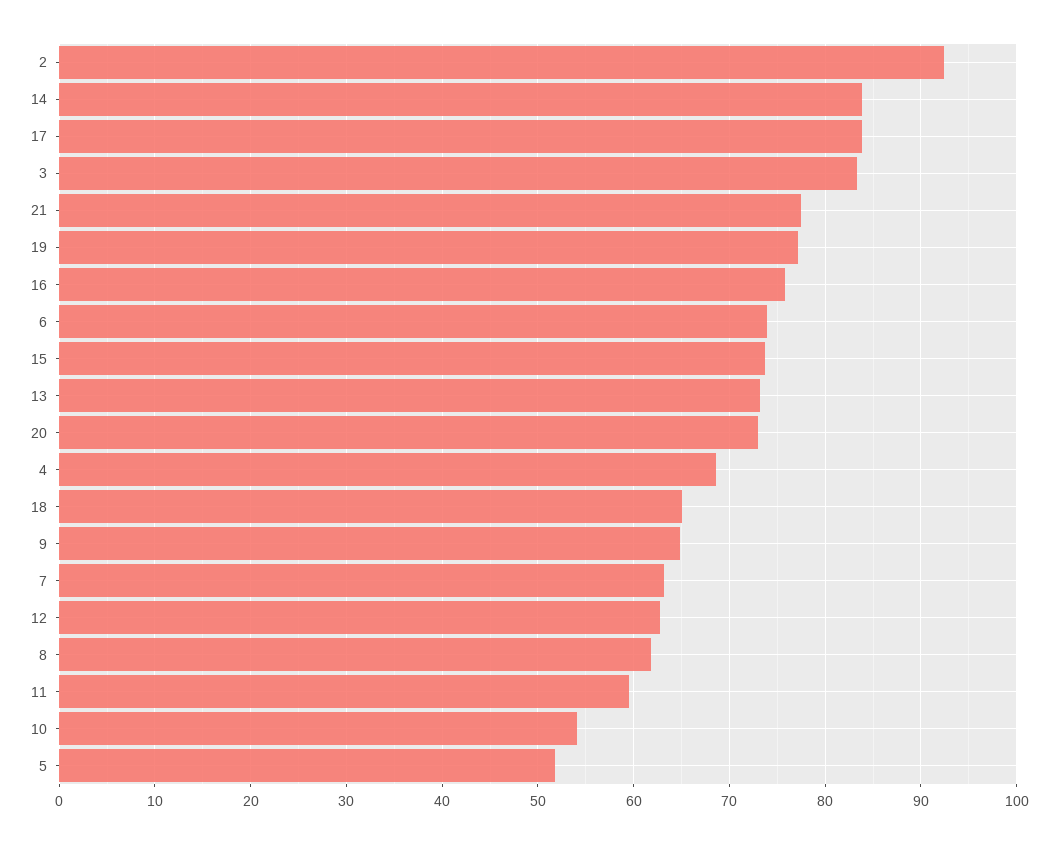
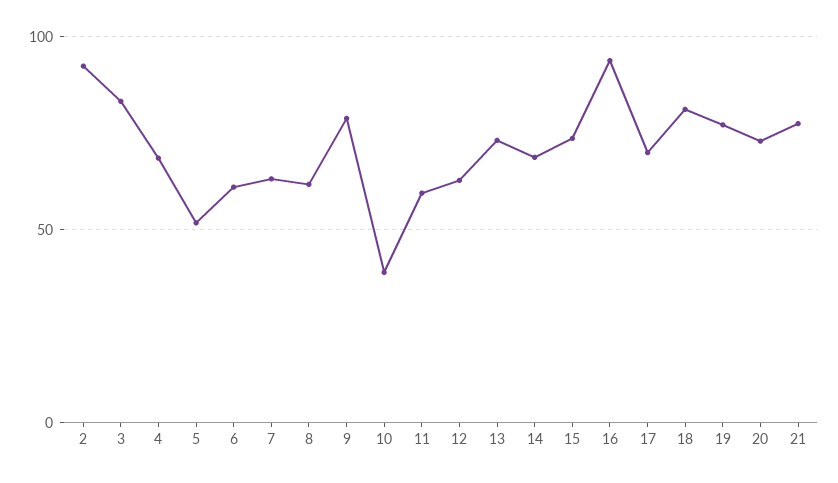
  {
    "2": 92,
-   "14": 84,
+   "14": 70,
-   "17": 84,
+   "17": 70,
    "3": 83,
    "21": 78,
    "19": 77,
-   "16": 76,
+   "16": 95,
-   "6": 74,
+   "6": 60,
    "15": 74,
    "13": 73,
    "20": 73,
    "4": 69,
-   "18": 65,
+   "18": 80,
-   "9": 65,
+   "9": 80,
    "7": 63,
    "12": 63,
    "8": 62,
    "11": 60,
-   "10": 54,
+   "10": 40,
    "5": 52
  }

